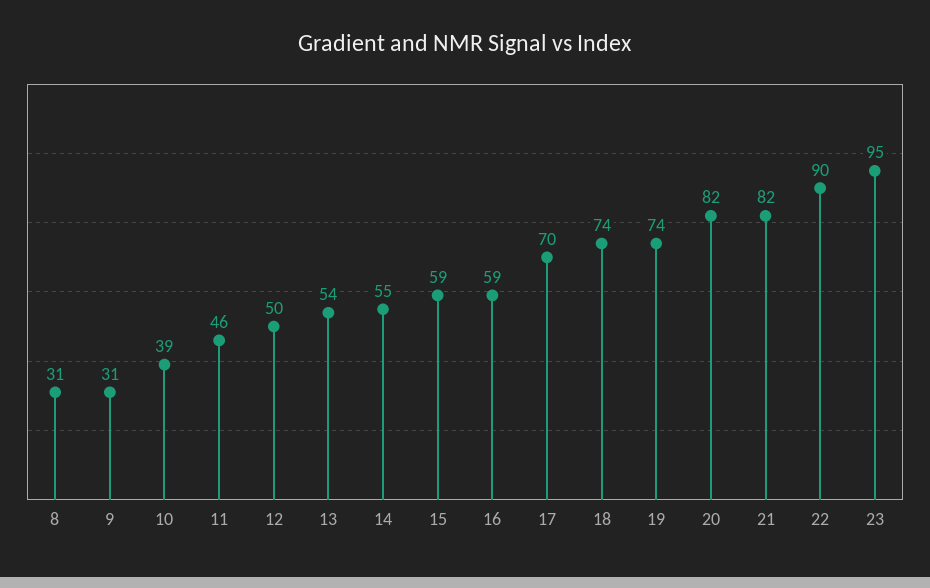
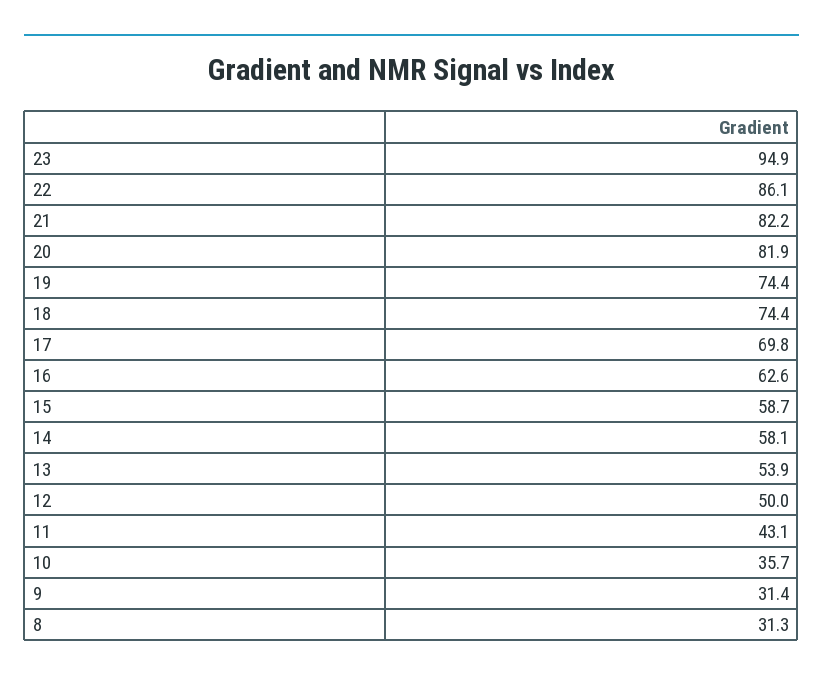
  {
    "8": 31.3,
    "9": 31.4,
-   "10": 39,
+   "10": 35.7,
-   "11": 46,
+   "11": 43.1,
    "12": 50,
    "13": 53.9,
-   "14": 55,
+   "14": 58.1,
    "15": 58.7,
-   "16": 59,
+   "16": 62.6,
    "17": 69.8,
    "18": 74.4,
    "19": 74.4,
    "20": 81.9,
    "21": 82.2,
-   "22": 90,
+   "22": 86.1,
    "23": 94.9
  }

